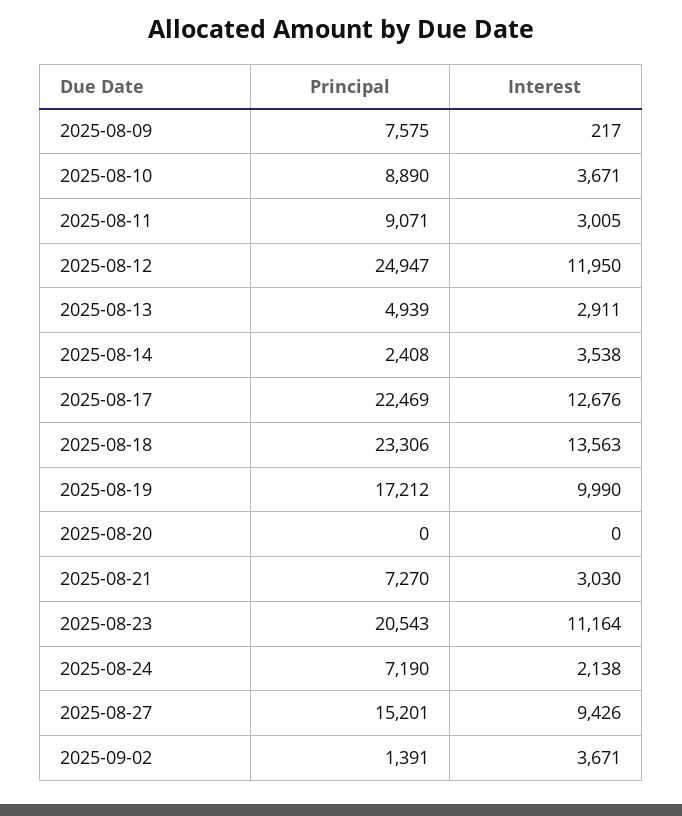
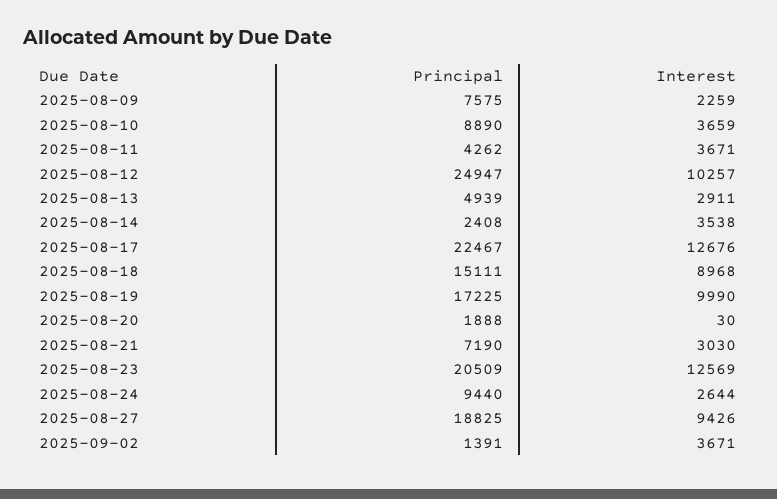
  {
    "Principal": {
      "2025-08-09": 7575,
      "2025-08-10": 8890,
-     "2025-08-11": 9071,
+     "2025-08-11": 4262,
      "2025-08-12": 24947,
      "2025-08-13": 4939,
      "2025-08-14": 2408,
-     "2025-08-17": 22469,
+     "2025-08-17": 22467,
-     "2025-08-18": 23306,
+     "2025-08-18": 15111,
-     "2025-08-19": 17212,
+     "2025-08-19": 17225,
-     "2025-08-20": 0,
+     "2025-08-20": 1888,
-     "2025-08-21": 7270,
+     "2025-08-21": 7190,
-     "2025-08-23": 20543,
+     "2025-08-23": 20509,
-     "2025-08-24": 7190,
+     "2025-08-24": 9440,
-     "2025-08-27": 15201,
+     "2025-08-27": 18825,
      "2025-09-02": 1391
    },
    "Interest": {
-     "2025-08-09": 217,
+     "2025-08-09": 2259,
-     "2025-08-10": 3671,
+     "2025-08-10": 3659,
-     "2025-08-11": 3005,
+     "2025-08-11": 3671,
-     "2025-08-12": 11950,
+     "2025-08-12": 10257,
      "2025-08-13": 2911,
      "2025-08-14": 3538,
      "2025-08-17": 12676,
-     "2025-08-18": 13563,
+     "2025-08-18": 8968,
      "2025-08-19": 9990,
-     "2025-08-20": 0,
+     "2025-08-20": 30,
      "2025-08-21": 3030,
-     "2025-08-23": 11164,
+     "2025-08-23": 12569,
-     "2025-08-24": 2138,
+     "2025-08-24": 2644,
      "2025-08-27": 9426,
      "2025-09-02": 3671
    }
  }

